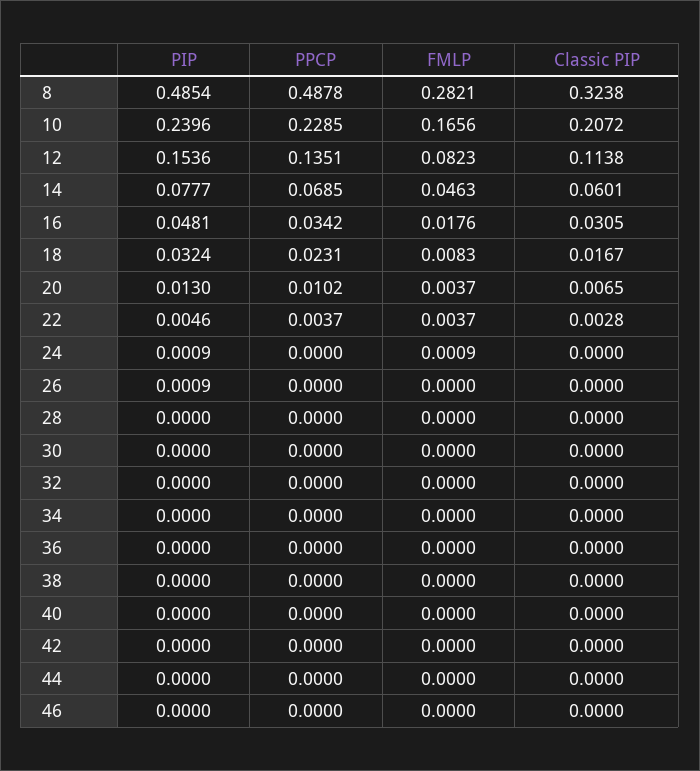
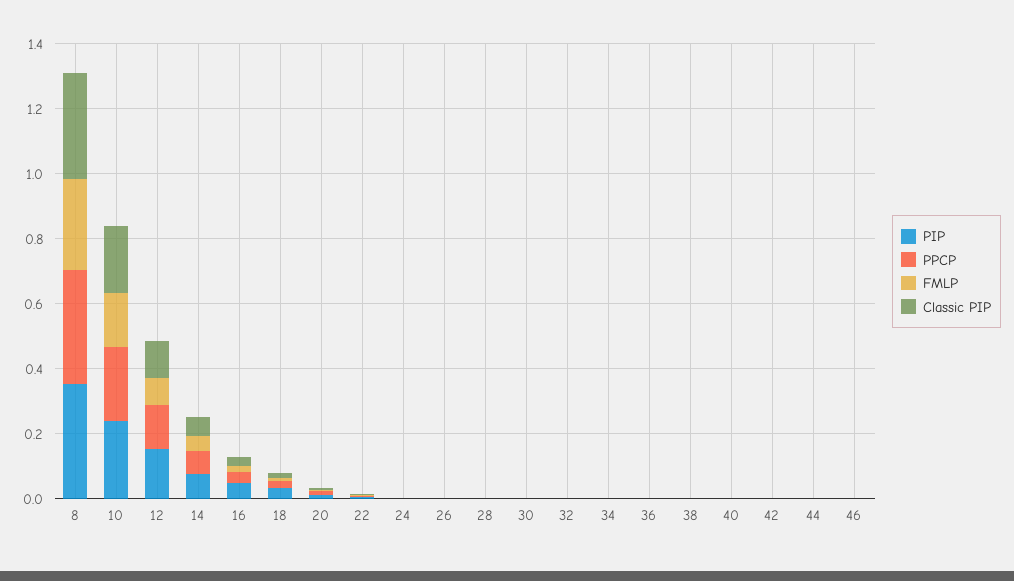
  {
    "PIP": {
-     "8": 0.4854,
+     "8": 0.35,
      "10": 0.2396,
      "12": 0.1536,
      "14": 0.0777,
      "16": 0.0481,
      "18": 0.0324,
      "20": 0.013,
      "22": 0.0046,
      "24": 0.0009,
      "26": 0.0009,
      "28": 0,
      "30": 0,
      "32": 0,
      "34": 0,
      "36": 0,
      "38": 0,
      "40": 0,
      "42": 0,
      "44": 0,
      "46": 0
    },
    "PPCP": {
-     "8": 0.4878,
+     "8": 0.35,
      "10": 0.2285,
      "12": 0.1351,
      "14": 0.0685,
      "16": 0.0342,
      "18": 0.0231,
      "20": 0.0102,
      "22": 0.0037,
      "24": 0,
      "26": 0,
      "28": 0,
      "30": 0,
      "32": 0,
      "34": 0,
      "36": 0,
      "38": 0,
      "40": 0,
      "42": 0,
      "44": 0,
      "46": 0
    },
    "FMLP": {
      "8": 0.2821,
      "10": 0.1656,
      "12": 0.0823,
      "14": 0.0463,
      "16": 0.0176,
      "18": 0.0083,
      "20": 0.0037,
      "22": 0.0037,
      "24": 0.0009,
      "26": 0,
      "28": 0,
      "30": 0,
      "32": 0,
      "34": 0,
      "36": 0,
      "38": 0,
      "40": 0,
      "42": 0,
      "44": 0,
      "46": 0
    },
    "Classic PIP": {
      "8": 0.3238,
      "10": 0.2072,
      "12": 0.1138,
      "14": 0.0601,
      "16": 0.0305,
      "18": 0.0167,
      "20": 0.0065,
      "22": 0.0028,
      "24": 0,
      "26": 0,
      "28": 0,
      "30": 0,
      "32": 0,
      "34": 0,
      "36": 0,
      "38": 0,
      "40": 0,
      "42": 0,
      "44": 0,
      "46": 0
    }
  }

